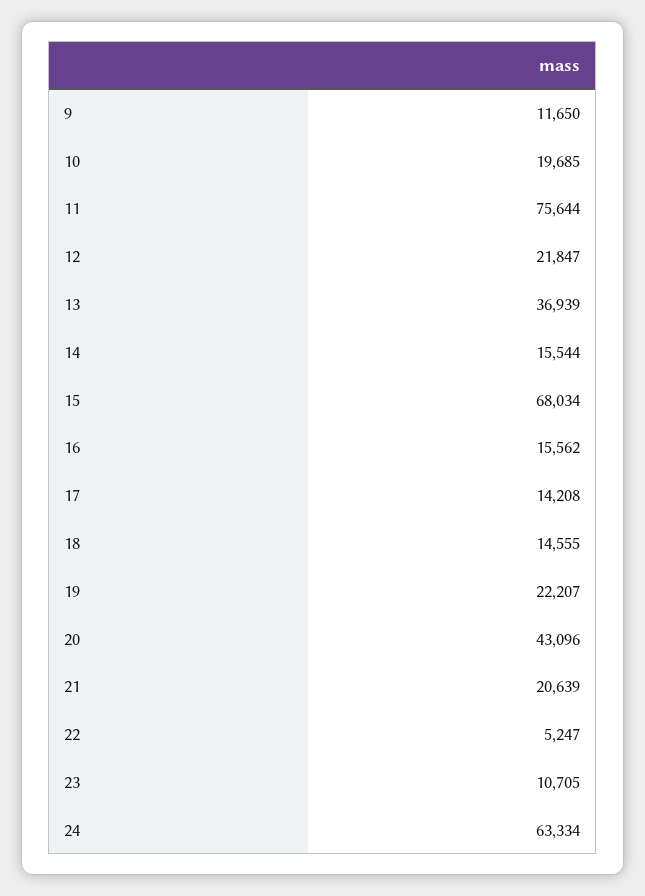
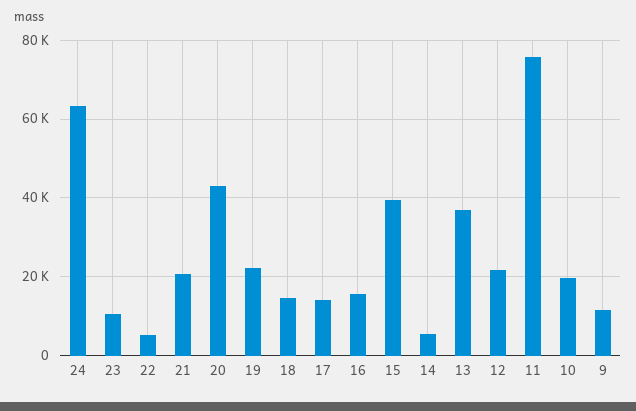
  {
    "9": 11650,
    "10": 19685,
    "11": 75644,
    "12": 21847,
    "13": 36939,
-   "14": 15544,
+   "14": 6000,
-   "15": 68034,
+   "15": 40000,
    "16": 15562,
    "17": 14208,
    "18": 14555,
    "19": 22207,
    "20": 43096,
    "21": 20639,
    "22": 5247,
    "23": 10705,
    "24": 63334
  }

